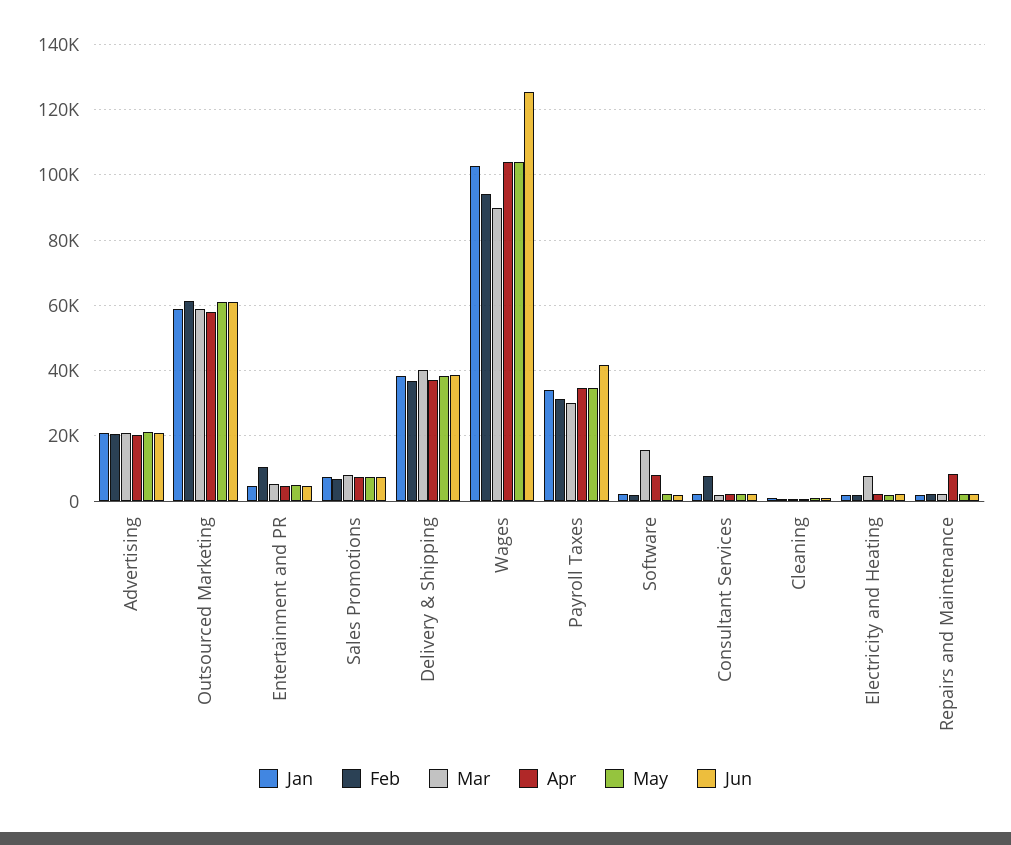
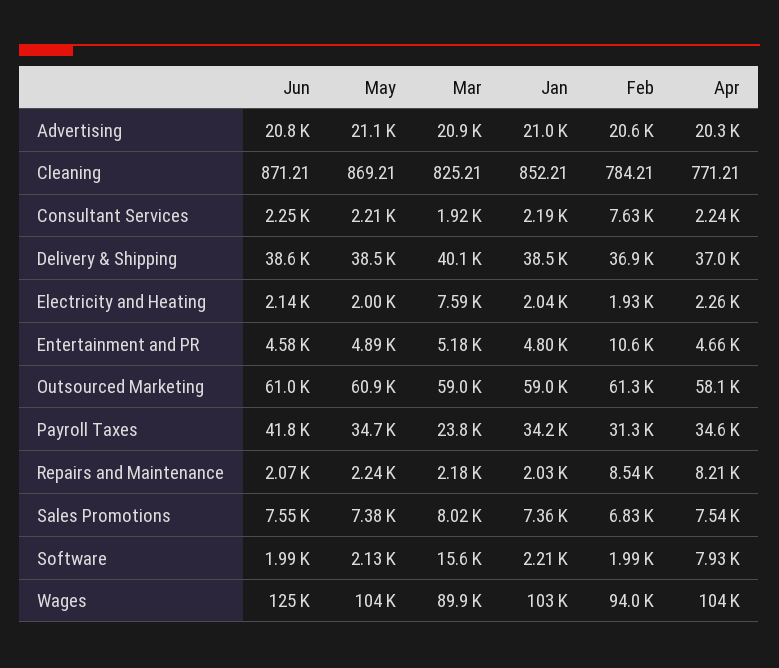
  {
    "Jan": {
      "Advertising": 21000,
      "Outsourced Marketing": 59000,
      "Entertainment and PR": 4800,
      "Sales Promotions": 7360,
      "Delivery & Shipping": 38500,
      "Wages": 103000,
      "Payroll Taxes": 34200,
      "Software": 2210,
      "Consultant Services": 2190,
      "Cleaning": 852.21,
      "Electricity and Heating": 2040,
      "Repairs and Maintenance": 2030
    },
    "Feb": {
      "Advertising": 20600,
      "Outsourced Marketing": 61300,
      "Entertainment and PR": 10600,
      "Sales Promotions": 6830,
      "Delivery & Shipping": 36900,
      "Wages": 94000,
      "Payroll Taxes": 31300,
      "Software": 1990,
      "Consultant Services": 7630,
      "Cleaning": 784.21,
      "Electricity and Heating": 1930,
-     "Repairs and Maintenance": 2000
+     "Repairs and Maintenance": 8540
    },
    "Mar": {
      "Advertising": 20900,
      "Outsourced Marketing": 59000,
      "Entertainment and PR": 5180,
      "Sales Promotions": 8020,
      "Delivery & Shipping": 40100,
      "Wages": 89900,
-     "Payroll Taxes": 30000,
+     "Payroll Taxes": 23800,
      "Software": 15600,
      "Consultant Services": 1920,
      "Cleaning": 825.21,
      "Electricity and Heating": 7590,
      "Repairs and Maintenance": 2180
    },
    "Apr": {
      "Advertising": 20300,
      "Outsourced Marketing": 58100,
      "Entertainment and PR": 4660,
      "Sales Promotions": 7540,
      "Delivery & Shipping": 37000,
      "Wages": 104000,
      "Payroll Taxes": 34600,
      "Software": 7930,
      "Consultant Services": 2240,
      "Cleaning": 771.21,
      "Electricity and Heating": 2260,
      "Repairs and Maintenance": 8210
    },
    "May": {
      "Advertising": 21100,
      "Outsourced Marketing": 60900,
      "Entertainment and PR": 4890,
      "Sales Promotions": 7380,
      "Delivery & Shipping": 38500,
      "Wages": 104000,
      "Payroll Taxes": 34700,
      "Software": 2130,
      "Consultant Services": 2210,
      "Cleaning": 869.21,
      "Electricity and Heating": 2000,
      "Repairs and Maintenance": 2240
    },
    "Jun": {
      "Advertising": 20800,
      "Outsourced Marketing": 61000,
      "Entertainment and PR": 4580,
      "Sales Promotions": 7550,
      "Delivery & Shipping": 38600,
      "Wages": 125000,
      "Payroll Taxes": 41800,
      "Software": 1990,
      "Consultant Services": 2250,
      "Cleaning": 871.21,
      "Electricity and Heating": 2140,
      "Repairs and Maintenance": 2070
    }
  }

